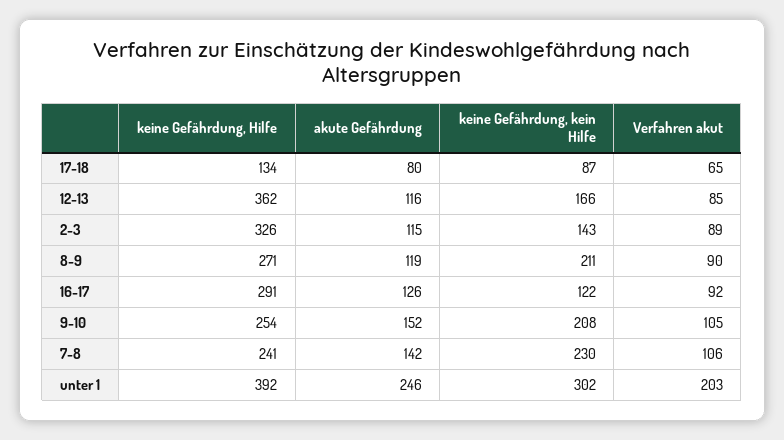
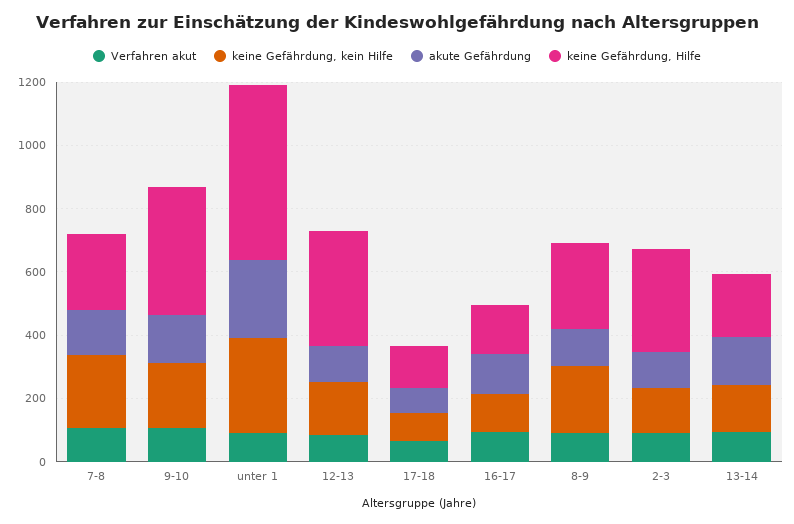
  {
    "keine Gefährdung, Hilfe": {
      "17-18": 134,
      "12-13": 362,
      "2-3": 326,
      "8-9": 271,
-     "16-17": 291,
+     "16-17": 150,
-     "9-10": 254,
+     "9-10": 400,
      "7-8": 241,
-     "unter 1": 392
+     "unter 1": 550,
+     "13-14": 200
    },
    "akute Gefährdung": {
      "17-18": 80,
      "12-13": 116,
      "2-3": 115,
      "8-9": 119,
      "16-17": 126,
      "9-10": 152,
      "7-8": 142,
-     "unter 1": 246
+     "unter 1": 246,
+     "13-14": 150
    },
    "keine Gefährdung, kein Hilfe": {
      "17-18": 87,
      "12-13": 166,
      "2-3": 143,
      "8-9": 211,
      "16-17": 122,
      "9-10": 208,
      "7-8": 230,
-     "unter 1": 302
+     "unter 1": 302,
+     "13-14": 150
    },
    "Verfahren akut": {
      "17-18": 65,
      "12-13": 85,
      "2-3": 89,
      "8-9": 90,
      "16-17": 92,
      "9-10": 105,
      "7-8": 106,
-     "unter 1": 203
+     "unter 1": 100,
+     "13-14": 100
    }
  }

